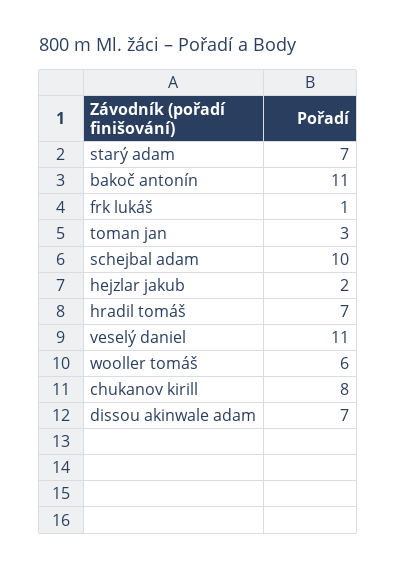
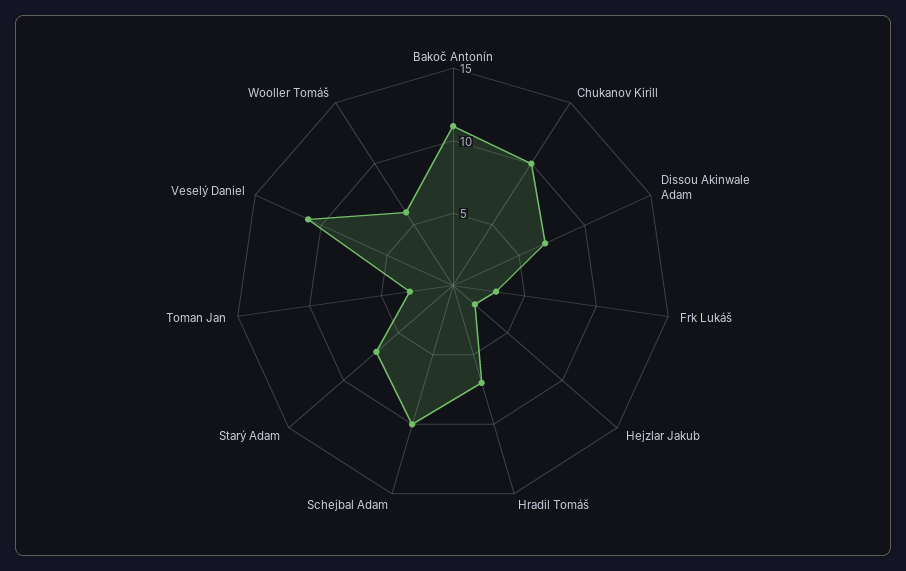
  {
    "starý adam": 7,
    "bakoč antonín": 11,
-   "frk lukáš": 1,
+   "frk lukáš": 3,
    "toman jan": 3,
    "schejbal adam": 10,
    "hejzlar jakub": 2,
    "hradil tomáš": 7,
    "veselý daniel": 11,
    "wooller tomáš": 6,
-   "chukanov kirill": 8,
+   "chukanov kirill": 10,
    "dissou akinwale adam": 7
  }

